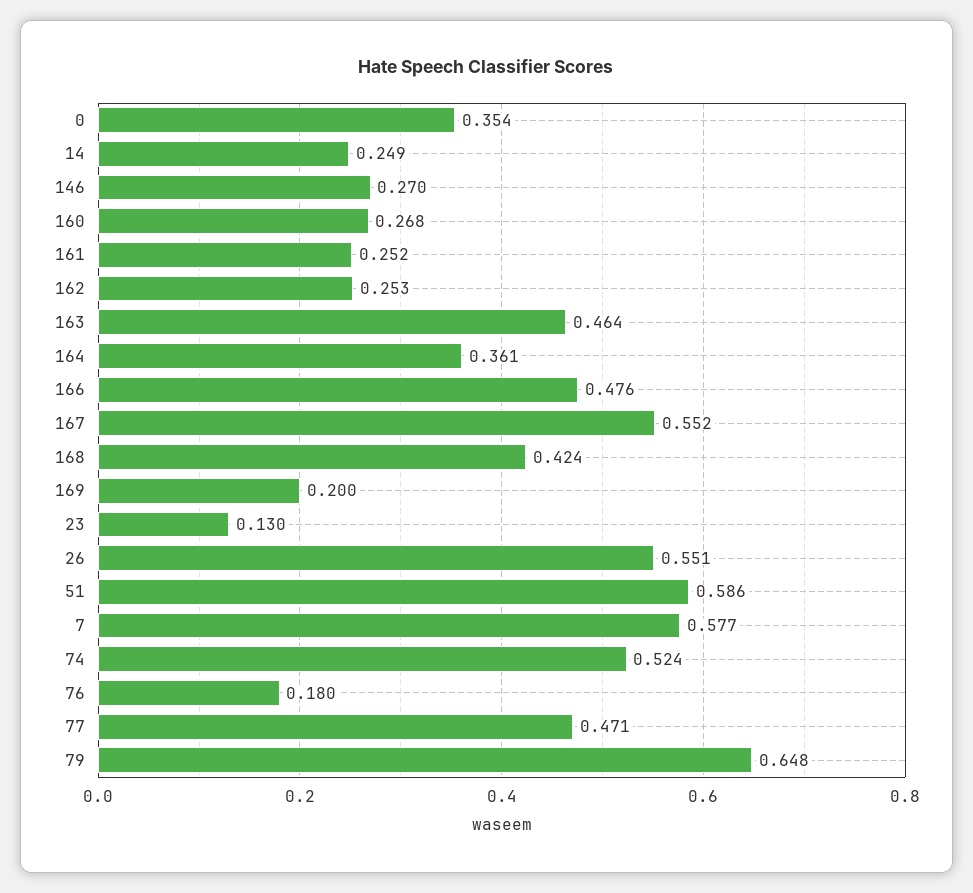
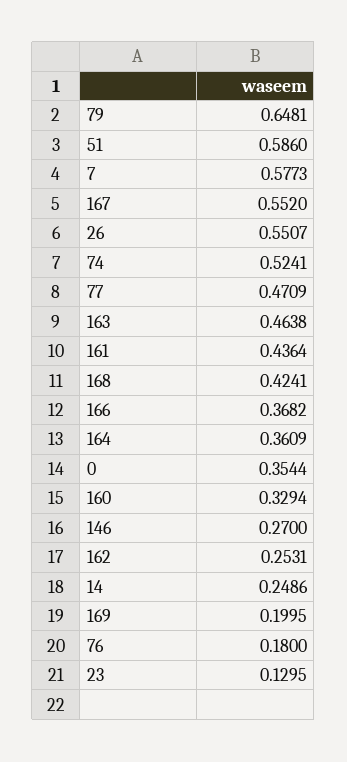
  {
    "0": 0.3544,
    "14": 0.2486,
    "146": 0.27,
-   "160": 0.268,
+   "160": 0.3294,
-   "161": 0.252,
+   "161": 0.4364,
    "162": 0.2531,
    "163": 0.4638,
    "164": 0.3609,
-   "166": 0.476,
+   "166": 0.3682,
    "167": 0.552,
    "168": 0.4241,
    "169": 0.1995,
    "23": 0.1295,
    "26": 0.5507,
    "51": 0.586,
    "7": 0.5773,
    "74": 0.5241,
    "76": 0.18,
    "77": 0.4709,
    "79": 0.6481
  }

